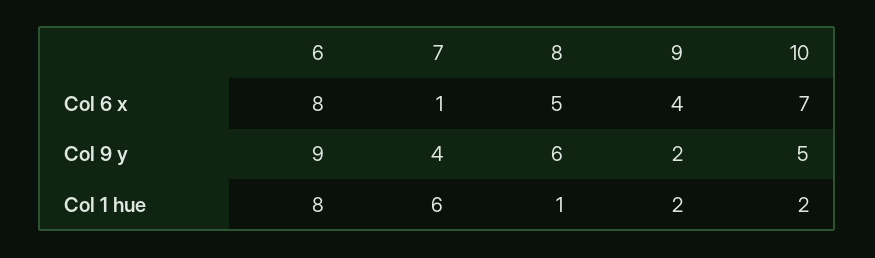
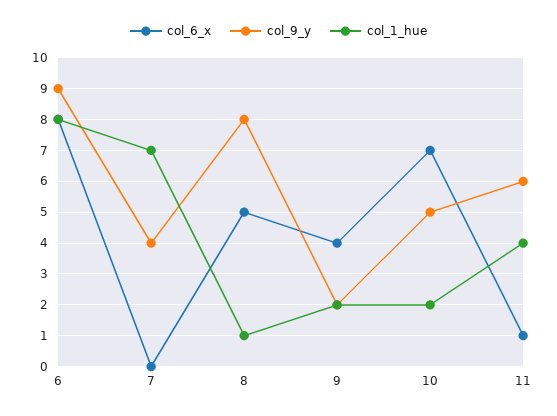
  {
    "Col 6 x": {
      "6": 8,
-     "7": 1,
+     "7": 0,
      "8": 5,
      "9": 4,
-     "10": 7
+     "10": 7,
+     "11": 1
    },
    "Col 9 y": {
      "6": 9,
      "7": 4,
-     "8": 6,
+     "8": 8,
      "9": 2,
-     "10": 5
+     "10": 5,
+     "11": 6
    },
    "Col 1 hue": {
      "6": 8,
-     "7": 6,
+     "7": 7,
      "8": 1,
      "9": 2,
-     "10": 2
+     "10": 2,
+     "11": 4
    }
  }

